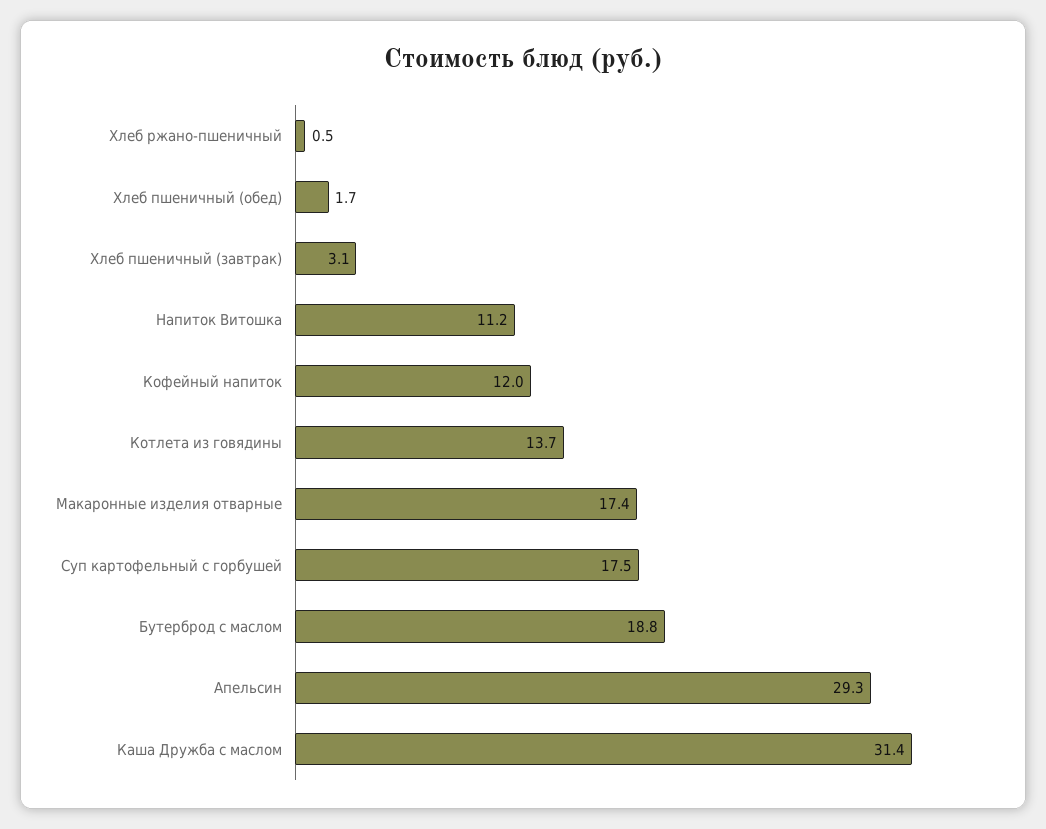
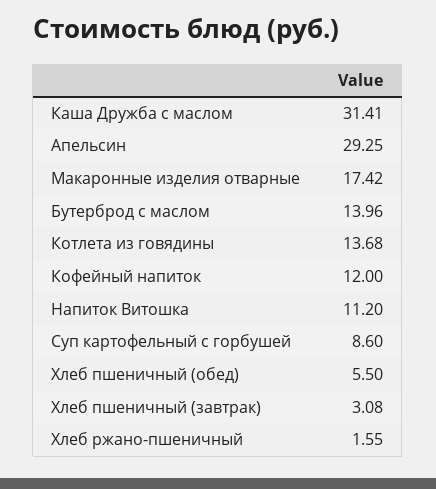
  {
-   "Хлеб ржано-пшеничный": 0.5,
+   "Хлеб ржано-пшеничный": 1.55,
-   "Хлеб пшеничный (обед)": 1.7,
+   "Хлеб пшеничный (обед)": 5.5,
    "Хлеб пшеничный (завтрак)": 3.08,
    "Напиток Витошка": 11.2,
    "Кофейный напиток": 12,
    "Котлета из говядины": 13.68,
    "Макаронные изделия отварные": 17.42,
-   "Суп картофельный с горбушей": 17.5,
+   "Суп картофельный с горбушей": 8.6,
-   "Бутерброд с маслом": 18.8,
+   "Бутерброд с маслом": 13.96,
    "Апельсин": 29.25,
    "Каша Дружба с маслом": 31.41
  }

